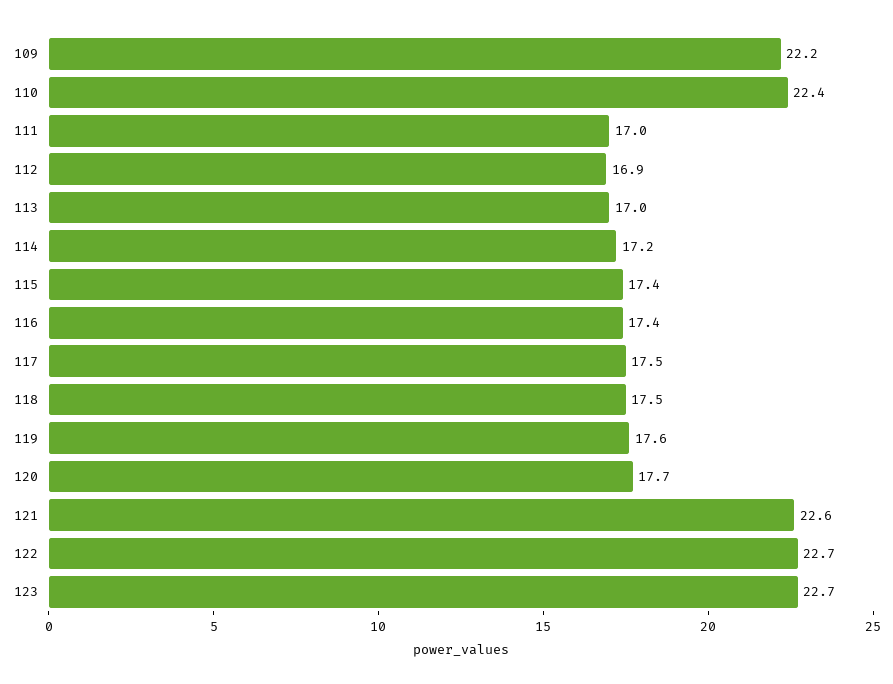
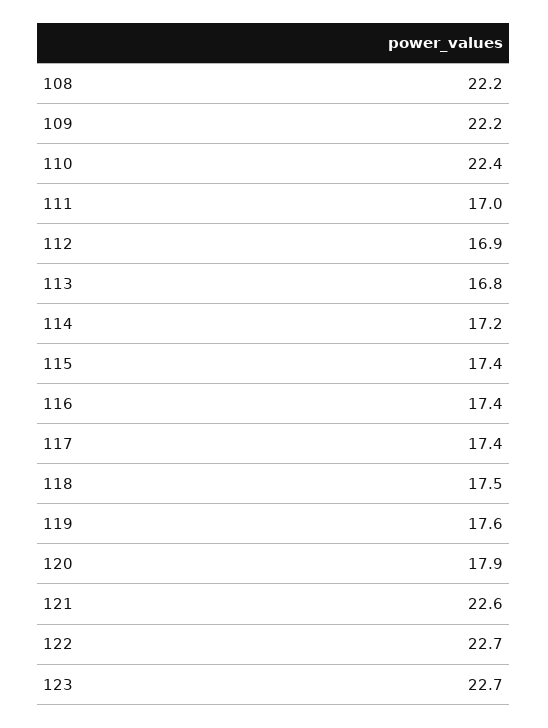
  {
    "109": 22.2,
    "110": 22.4,
    "111": 17,
    "112": 16.9,
-   "113": 17,
+   "113": 16.8,
    "114": 17.2,
    "115": 17.4,
    "116": 17.4,
-   "117": 17.5,
+   "117": 17.4,
    "118": 17.5,
    "119": 17.6,
-   "120": 17.7,
+   "120": 17.9,
    "121": 22.6,
    "122": 22.7,
-   "123": 22.7
+   "123": 22.7,
+   "108": 22.2
  }

